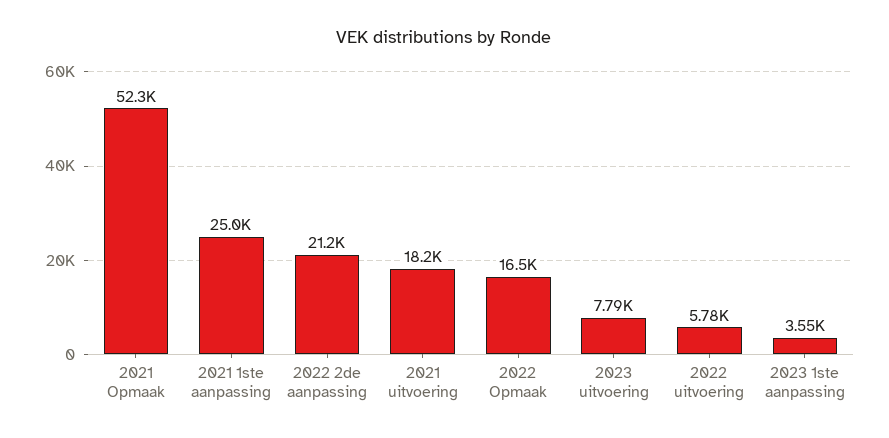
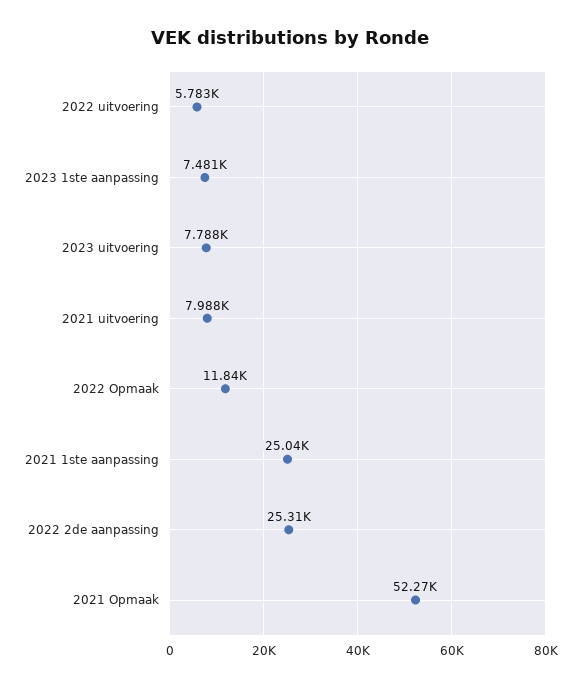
  {
    "2021 Opmaak": 52270,
    "2021 1ste aanpassing": 25040,
-   "2022 2de aanpassing": 21200,
+   "2022 2de aanpassing": 25310,
-   "2021 uitvoering": 18200,
+   "2021 uitvoering": 7988,
-   "2022 Opmaak": 16500,
+   "2022 Opmaak": 11840,
    "2023 uitvoering": 7788,
    "2022 uitvoering": 5783,
-   "2023 1ste aanpassing": 3550
+   "2023 1ste aanpassing": 7481
  }

